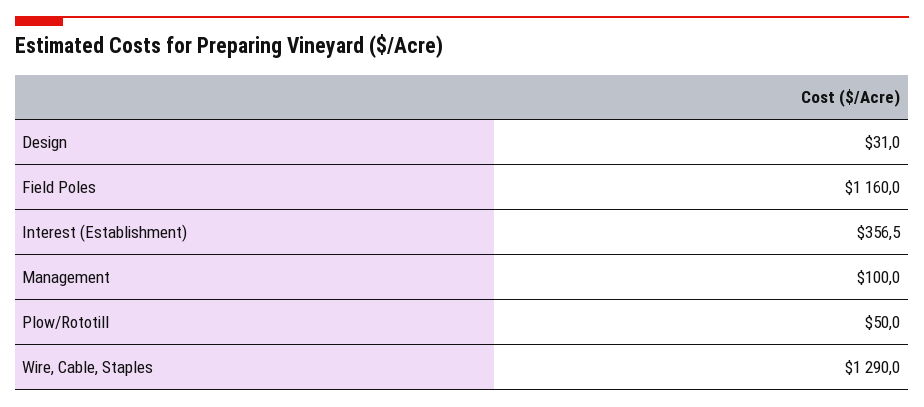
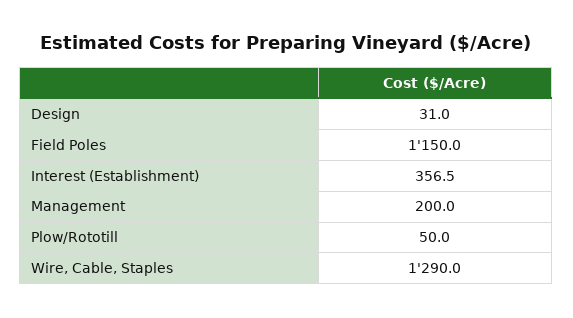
  {
    "Design": 31,
-   "Field Poles": 1160,
+   "Field Poles": 1150,
    "Interest (Establishment)": 356.5,
-   "Management": 100,
+   "Management": 200,
    "Plow/Rototill": 50,
    "Wire, Cable, Staples": 1290
  }

